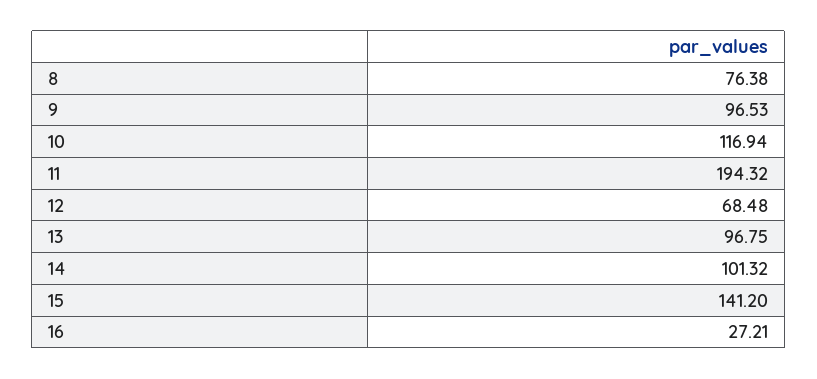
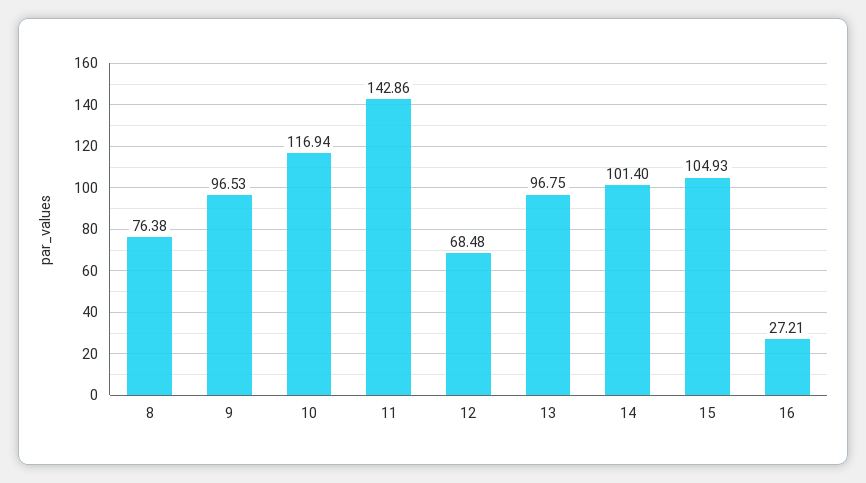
  {
    "8": 76.38,
    "9": 96.53,
    "10": 116.94,
-   "11": 194.32,
+   "11": 142.86,
    "12": 68.48,
    "13": 96.75,
-   "14": 101.32,
+   "14": 101.4,
-   "15": 141.2,
+   "15": 104.93,
    "16": 27.21
  }

